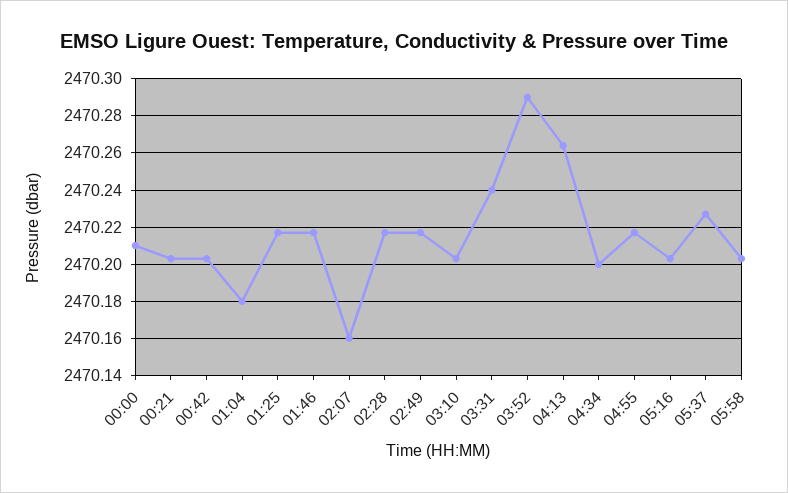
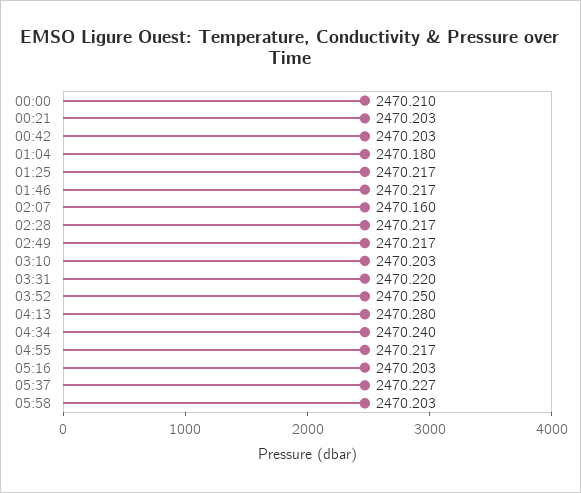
  {
    "00:00": 2470.21,
    "00:21": 2470.203,
    "00:42": 2470.203,
    "01:04": 2470.18,
    "01:25": 2470.217,
    "01:46": 2470.217,
    "02:07": 2470.16,
    "02:28": 2470.217,
    "02:49": 2470.217,
    "03:10": 2470.203,
-   "03:31": 2470.24,
+   "03:31": 2470.22,
-   "03:52": 2470.29,
+   "03:52": 2470.25,
-   "04:13": 2470.265,
+   "04:13": 2470.28,
-   "04:34": 2470.2,
+   "04:34": 2470.24,
    "04:55": 2470.217,
    "05:16": 2470.203,
    "05:37": 2470.227,
    "05:58": 2470.203
  }

